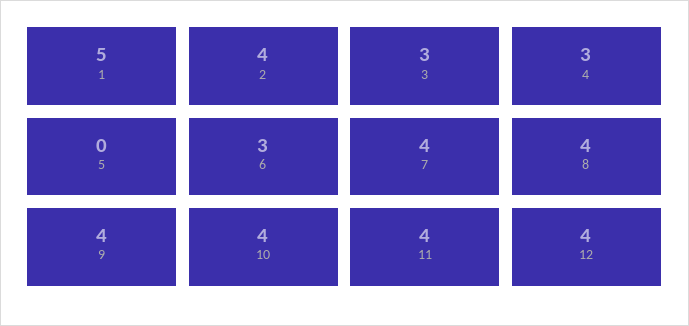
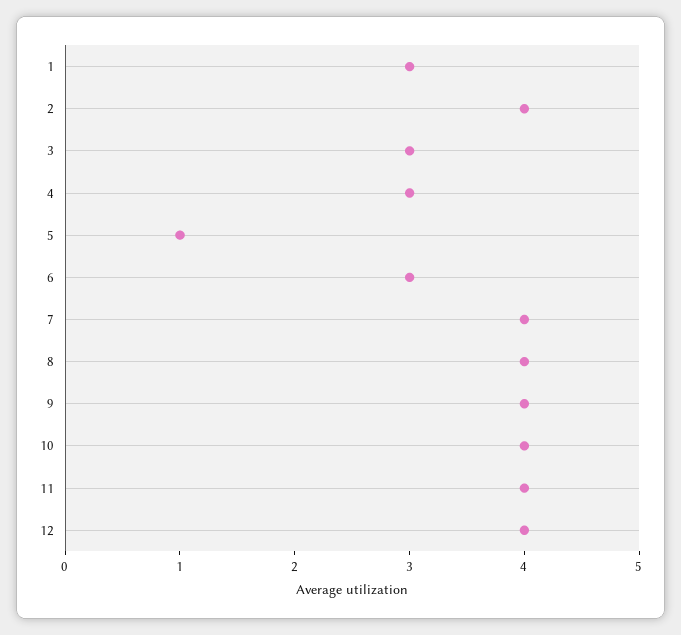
  {
-   "1": 5,
+   "1": 3,
    "2": 4,
    "3": 3,
    "4": 3,
-   "5": 0,
+   "5": 1,
    "6": 3,
    "7": 4,
    "8": 4,
    "9": 4,
    "10": 4,
    "11": 4,
    "12": 4
  }

